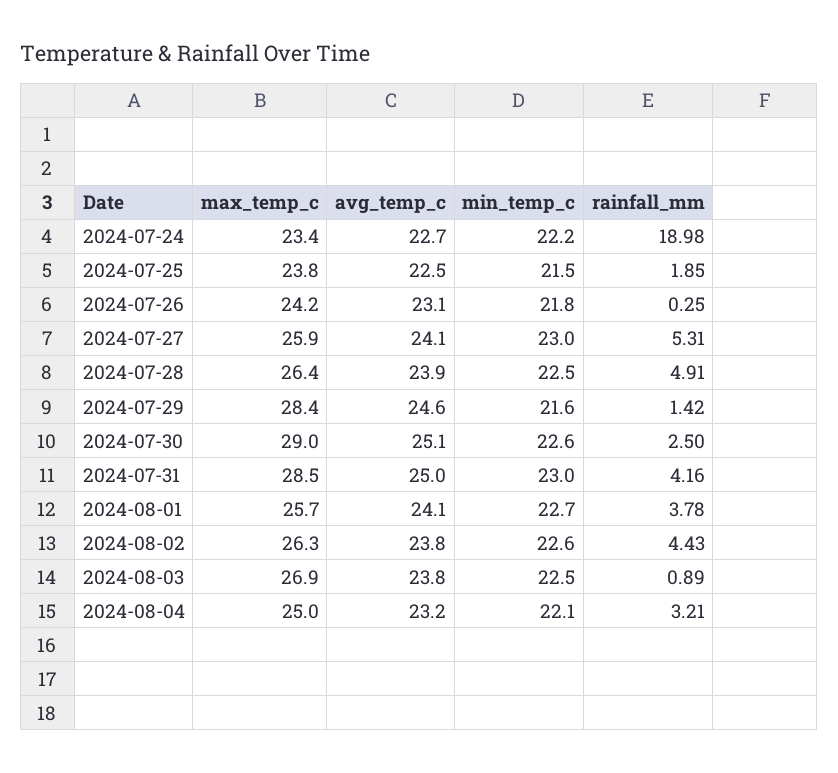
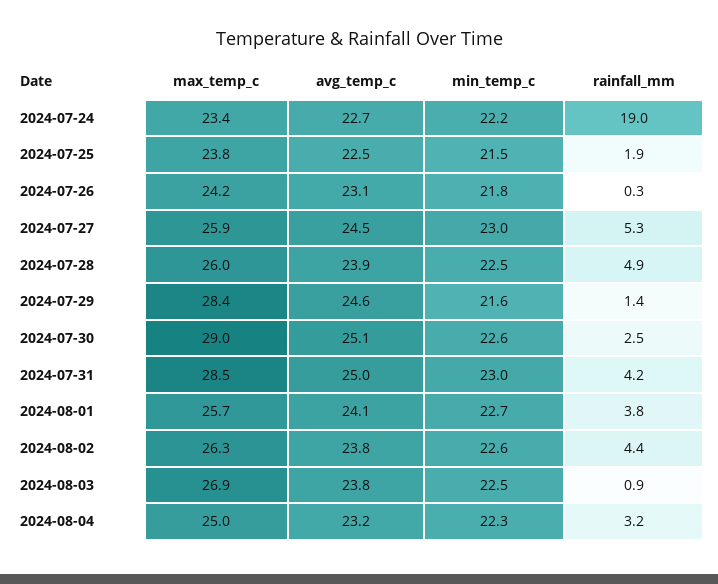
  {
    "max_temp_c": {
      "2024-07-24": 23.4,
      "2024-07-25": 23.8,
      "2024-07-26": 24.2,
      "2024-07-27": 25.9,
-     "2024-07-28": 26.4,
+     "2024-07-28": 26,
      "2024-07-29": 28.4,
      "2024-07-30": 29,
      "2024-07-31": 28.5,
      "2024-08-01": 25.7,
      "2024-08-02": 26.3,
      "2024-08-03": 26.9,
      "2024-08-04": 25
    },
    "avg_temp_c": {
      "2024-07-24": 22.7,
      "2024-07-25": 22.5,
      "2024-07-26": 23.1,
-     "2024-07-27": 24.1,
+     "2024-07-27": 24.5,
      "2024-07-28": 23.9,
      "2024-07-29": 24.6,
      "2024-07-30": 25.1,
      "2024-07-31": 25,
      "2024-08-01": 24.1,
      "2024-08-02": 23.8,
      "2024-08-03": 23.8,
      "2024-08-04": 23.2
    },
    "min_temp_c": {
      "2024-07-24": 22.2,
      "2024-07-25": 21.5,
      "2024-07-26": 21.8,
      "2024-07-27": 23,
      "2024-07-28": 22.5,
      "2024-07-29": 21.6,
      "2024-07-30": 22.6,
      "2024-07-31": 23,
      "2024-08-01": 22.7,
      "2024-08-02": 22.6,
      "2024-08-03": 22.5,
-     "2024-08-04": 22.1
+     "2024-08-04": 22.3
    },
    "rainfall_mm": {
      "2024-07-24": 18.98,
      "2024-07-25": 1.85,
      "2024-07-26": 0.25,
      "2024-07-27": 5.31,
      "2024-07-28": 4.91,
      "2024-07-29": 1.42,
      "2024-07-30": 2.5,
      "2024-07-31": 4.16,
      "2024-08-01": 3.78,
      "2024-08-02": 4.43,
      "2024-08-03": 0.89,
      "2024-08-04": 3.21
    }
  }

